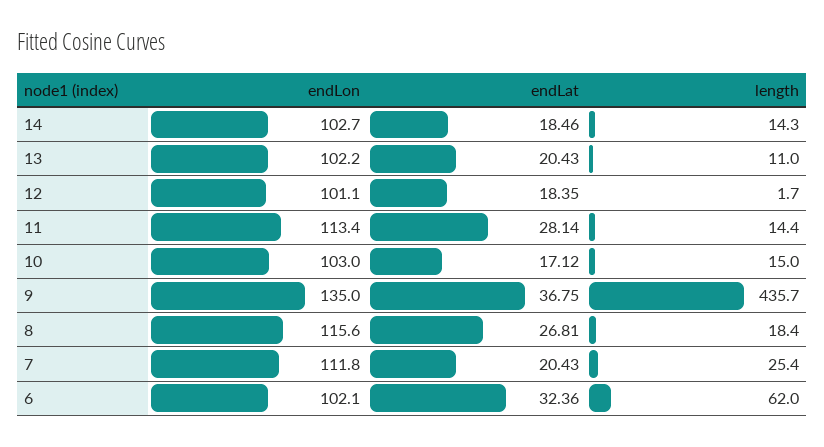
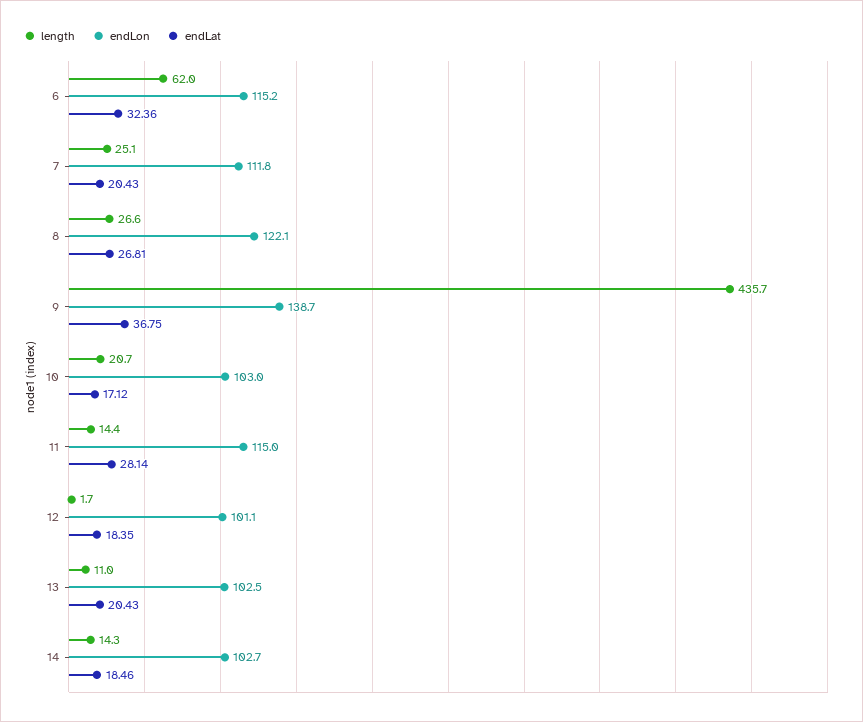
  {
    "endLon": {
      "14": 102.7,
-     "13": 102.2,
+     "13": 102.5,
      "12": 101.1,
-     "11": 113.4,
+     "11": 115,
      "10": 103,
-     "9": 135,
+     "9": 138.7,
-     "8": 115.6,
+     "8": 122.1,
      "7": 111.8,
-     "6": 102.1
+     "6": 115.2
    },
    "endLat": {
      "14": 18.46,
      "13": 20.43,
      "12": 18.35,
      "11": 28.14,
      "10": 17.12,
      "9": 36.75,
      "8": 26.81,
      "7": 20.43,
      "6": 32.36
    },
    "length": {
      "14": 14.3,
      "13": 11,
      "12": 1.7,
      "11": 14.4,
-     "10": 15,
+     "10": 20.7,
      "9": 435.7,
-     "8": 18.4,
+     "8": 26.6,
-     "7": 25.4,
+     "7": 25.1,
      "6": 62
    }
  }

